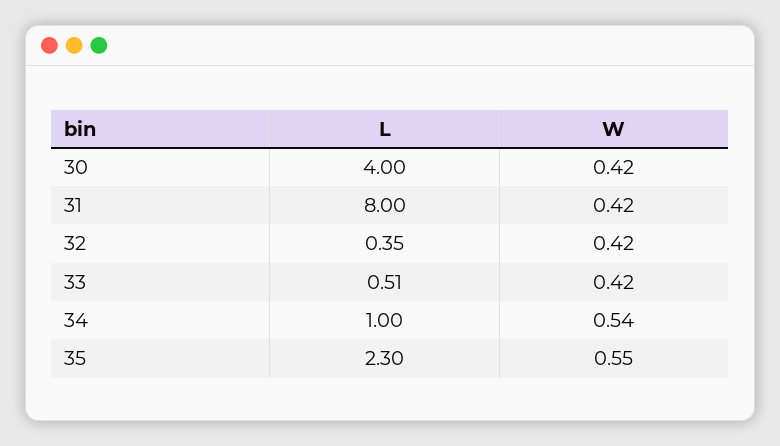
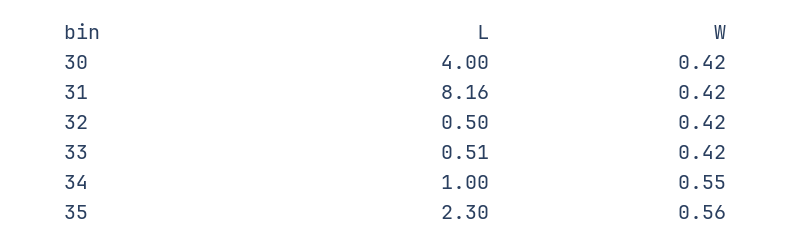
  {
    "L": {
      "30": 4,
-     "31": 8,
+     "31": 8.16,
-     "32": 0.35,
+     "32": 0.5,
      "33": 0.51,
      "34": 1,
      "35": 2.3
    },
    "W": {
      "30": 0.42,
      "31": 0.42,
      "32": 0.42,
      "33": 0.42,
-     "34": 0.54,
+     "34": 0.55,
-     "35": 0.55
+     "35": 0.56
    }
  }

